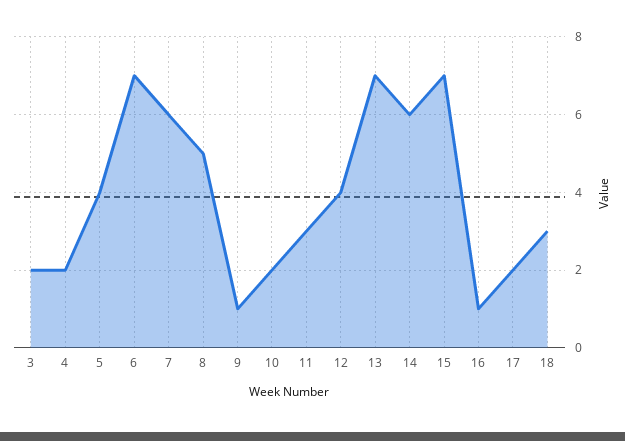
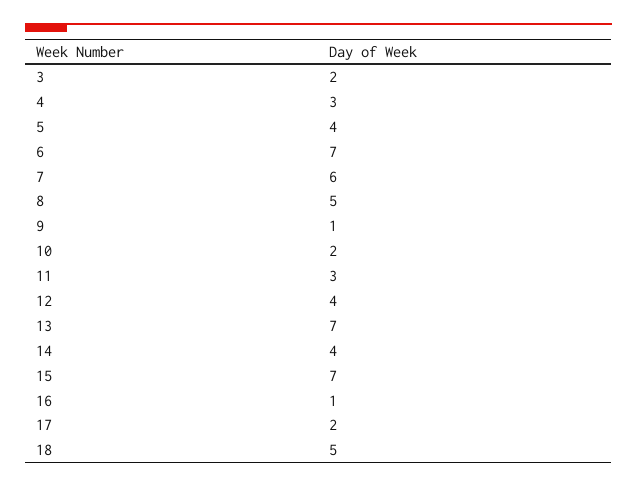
  {
    "3": 2,
-   "4": 2,
+   "4": 3,
    "5": 4,
    "6": 7,
    "7": 6,
    "8": 5,
    "9": 1,
    "10": 2,
    "11": 3,
    "12": 4,
    "13": 7,
-   "14": 6,
+   "14": 4,
    "15": 7,
    "16": 1,
    "17": 2,
-   "18": 3
+   "18": 5
  }

